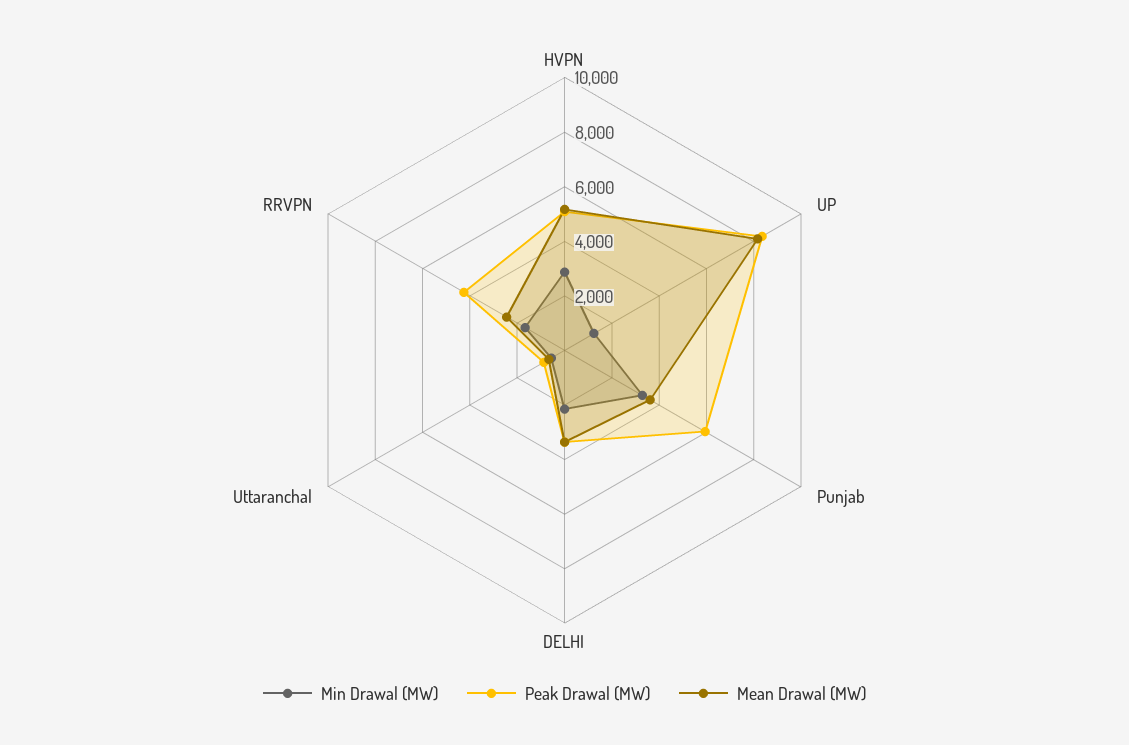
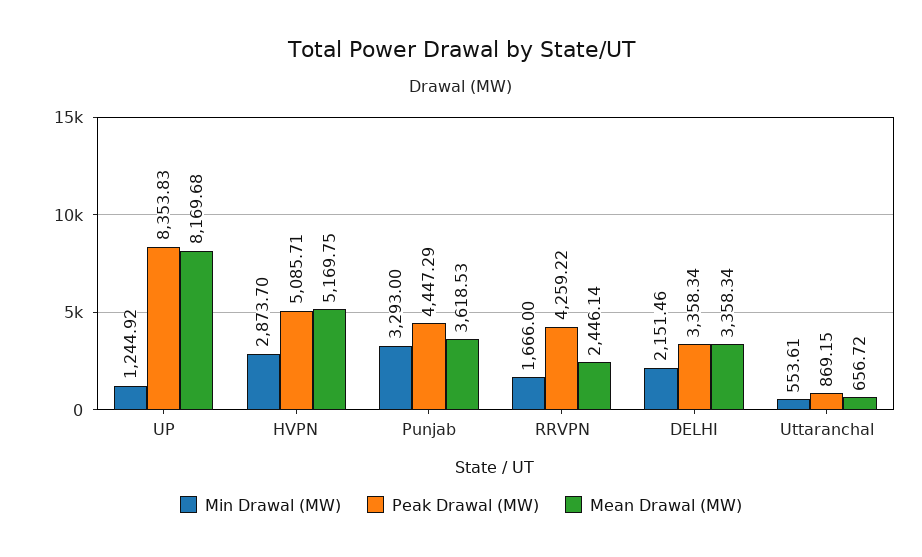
  {
    "Min Drawal (MW)": {
      "HVPN": 2873.7,
      "UP": 1244.92,
      "Punjab": 3293,
      "DELHI": 2151.46,
      "Uttaranchal": 553.61,
      "RRVPN": 1666
    },
    "Peak Drawal (MW)": {
      "HVPN": 5085.71,
      "UP": 8353.83,
-     "Punjab": 6000,
+     "Punjab": 4447.29,
      "DELHI": 3358.34,
      "Uttaranchal": 869.15,
      "RRVPN": 4259.22
    },
    "Mean Drawal (MW)": {
      "HVPN": 5169.75,
      "UP": 8169.68,
      "Punjab": 3618.53,
      "DELHI": 3358.34,
      "Uttaranchal": 656.72,
      "RRVPN": 2446.14
    }
  }

